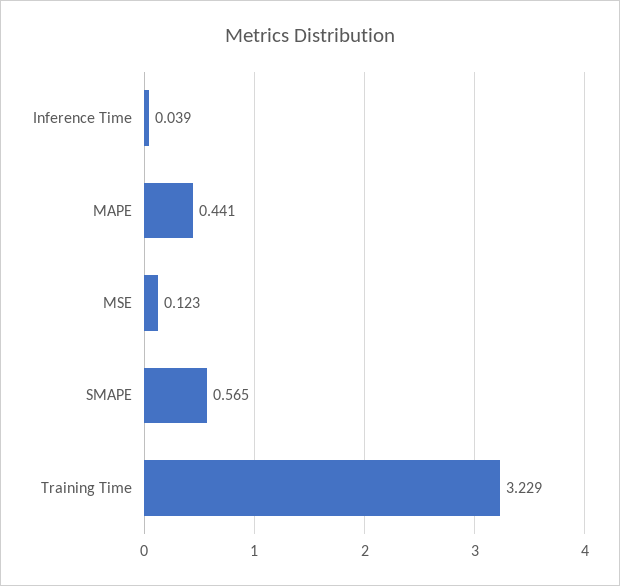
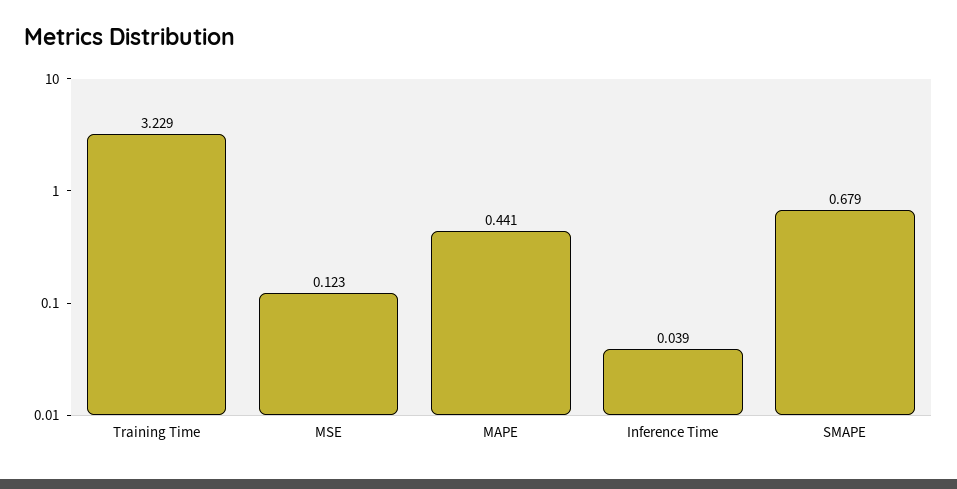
  {
    "Inference Time": 0.039,
    "MAPE": 0.441,
    "MSE": 0.123,
-   "SMAPE": 0.565,
+   "SMAPE": 0.679,
    "Training Time": 3.229
  }

